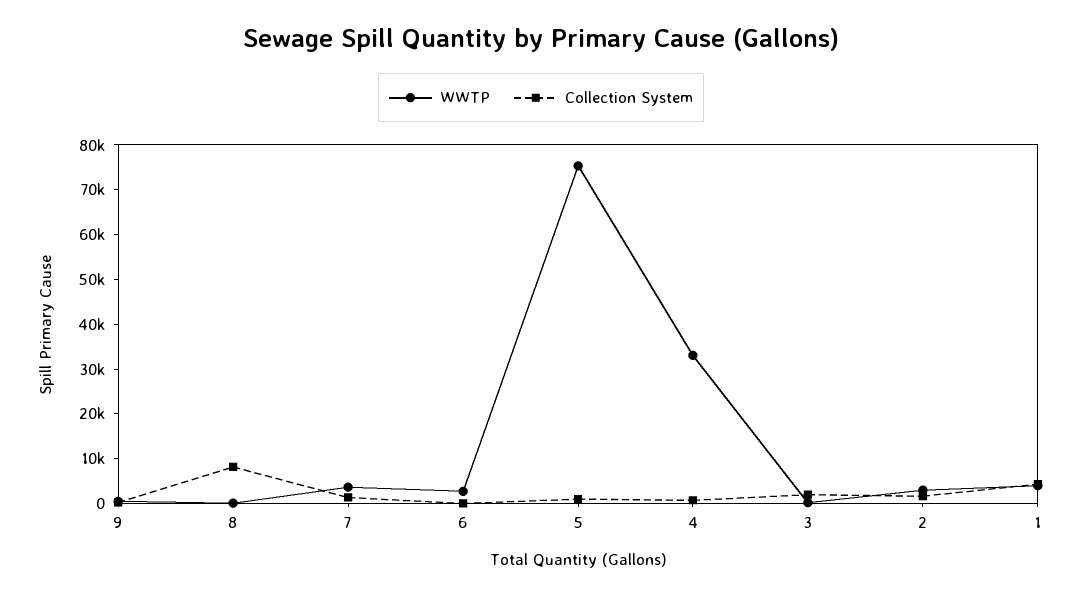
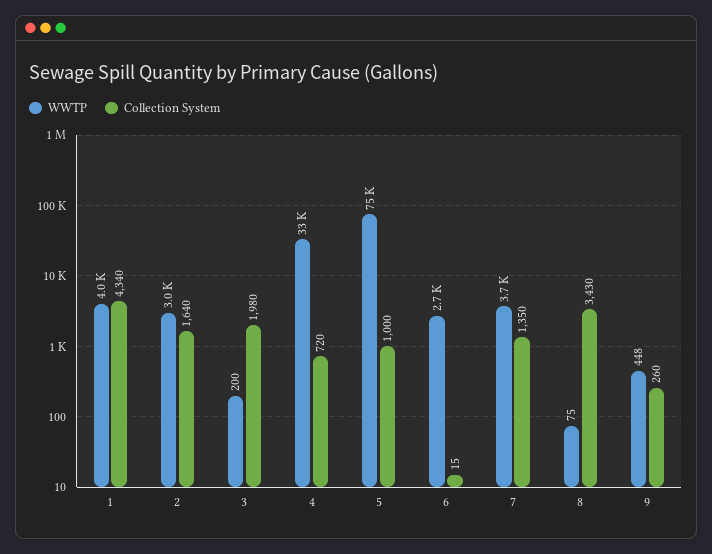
  {
    "WWTP": {
      "9": 448,
      "8": 75,
      "7": 3700,
      "6": 2700,
      "5": 75000,
      "4": 33000,
      "3": 200,
      "2": 3000,
      "1": 4000
    },
    "Collection System": {
      "9": 260,
-     "8": 8000,
+     "8": 3430,
      "7": 1350,
      "6": 15,
      "5": 1000,
      "4": 720,
      "3": 1980,
      "2": 1640,
      "1": 4340
    }
  }

